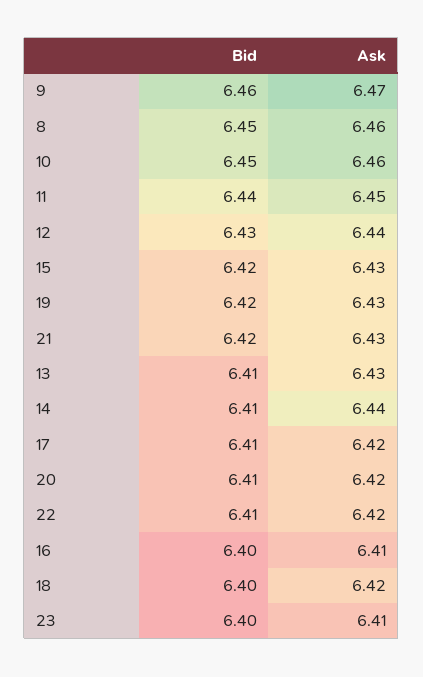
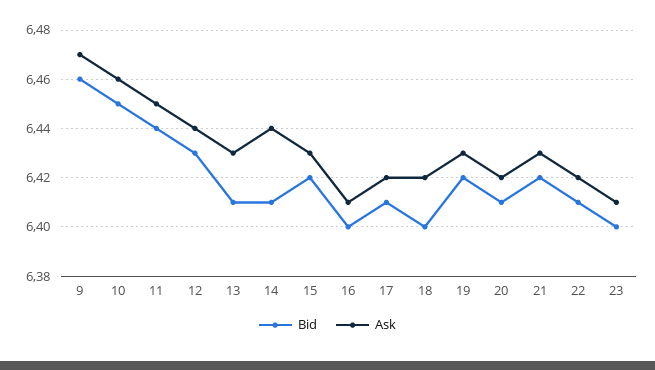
  {
    "Bid": {
      "9": 6.46,
-     "8": 6.45,
      "10": 6.45,
      "11": 6.44,
      "12": 6.43,
      "15": 6.42,
      "19": 6.42,
      "21": 6.42,
      "13": 6.41,
      "14": 6.41,
      "17": 6.41,
      "20": 6.41,
      "22": 6.41,
      "16": 6.4,
      "18": 6.4,
      "23": 6.4
    },
    "Ask": {
      "9": 6.47,
-     "8": 6.46,
      "10": 6.46,
      "11": 6.45,
      "12": 6.44,
      "15": 6.43,
      "19": 6.43,
      "21": 6.43,
      "13": 6.43,
      "14": 6.44,
      "17": 6.42,
      "20": 6.42,
      "22": 6.42,
      "16": 6.41,
      "18": 6.42,
      "23": 6.41
    }
  }

